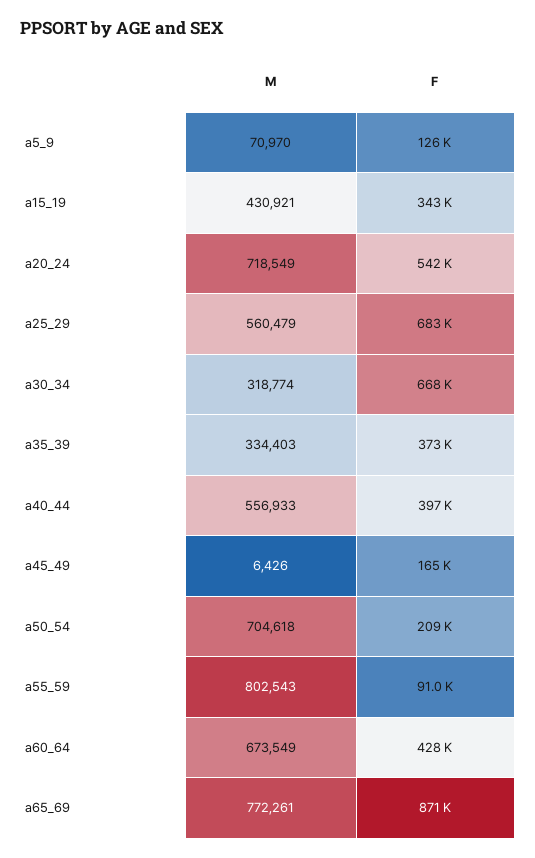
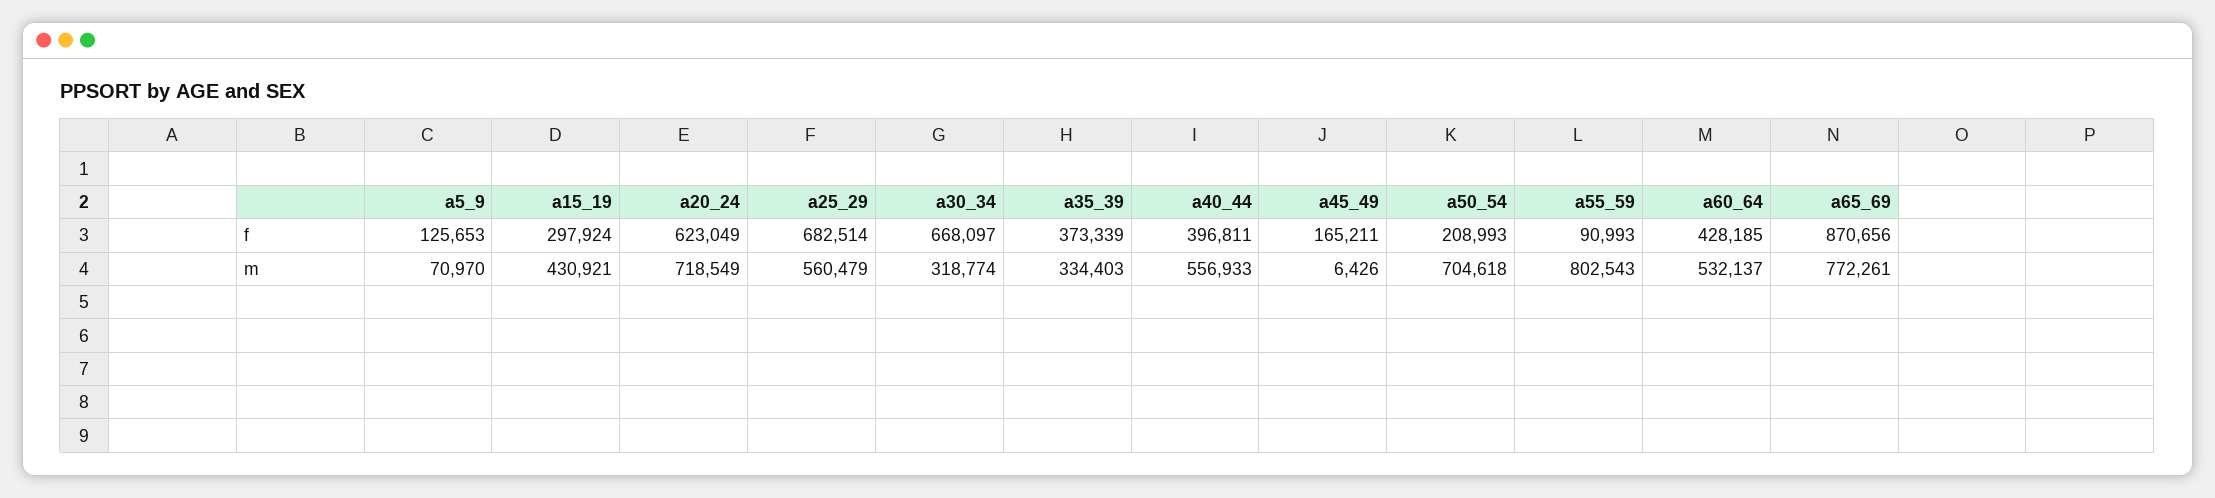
  {
    "M": {
      "a5_9": 70970,
      "a15_19": 430921,
      "a20_24": 718549,
      "a25_29": 560479,
      "a30_34": 318774,
      "a35_39": 334403,
      "a40_44": 556933,
      "a45_49": 6426,
      "a50_54": 704618,
      "a55_59": 802543,
-     "a60_64": 673549,
+     "a60_64": 532137,
      "a65_69": 772261
    },
    "F": {
      "a5_9": 125653,
-     "a15_19": 343000,
+     "a15_19": 297924,
-     "a20_24": 542000,
+     "a20_24": 623049,
      "a25_29": 682514,
      "a30_34": 668097,
      "a35_39": 373339,
      "a40_44": 396811,
      "a45_49": 165211,
      "a50_54": 208993,
      "a55_59": 90993,
      "a60_64": 428185,
      "a65_69": 870656
    }
  }

